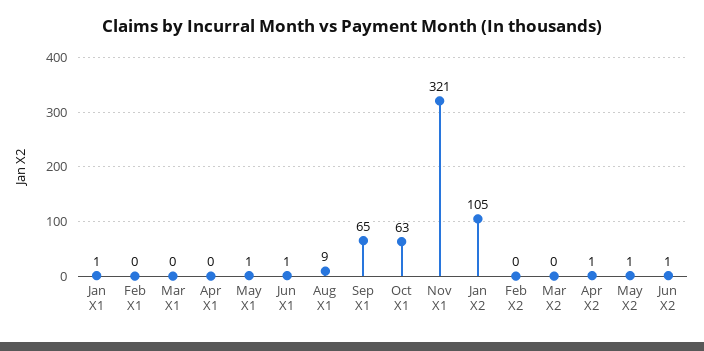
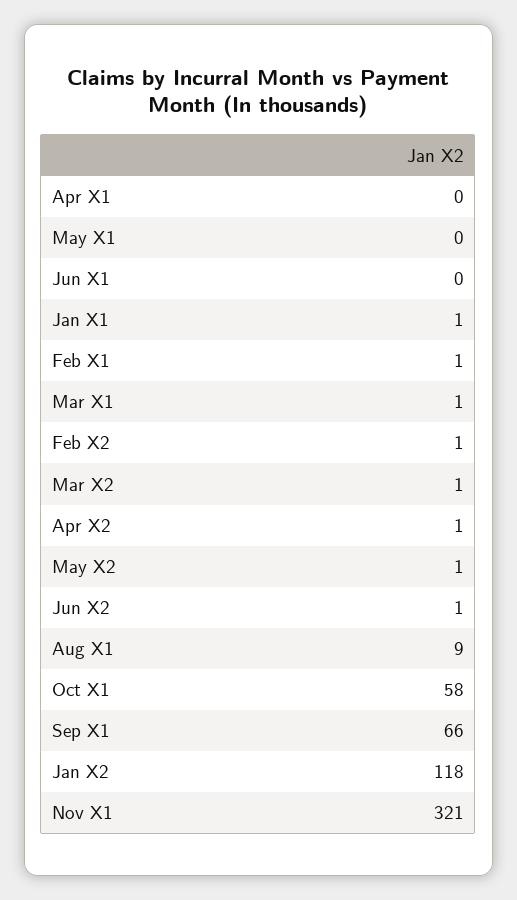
  {
    "Jan X1": 1,
-   "Feb X1": 0,
+   "Feb X1": 1,
-   "Mar X1": 0,
+   "Mar X1": 1,
    "Apr X1": 0,
-   "May X1": 1,
+   "May X1": 0,
-   "Jun X1": 1,
+   "Jun X1": 0,
    "Aug X1": 9,
-   "Sep X1": 65,
+   "Sep X1": 66,
-   "Oct X1": 63,
+   "Oct X1": 58,
    "Nov X1": 321,
-   "Jan X2": 105,
+   "Jan X2": 118,
-   "Feb X2": 0,
+   "Feb X2": 1,
-   "Mar X2": 0,
+   "Mar X2": 1,
    "Apr X2": 1,
    "May X2": 1,
    "Jun X2": 1
  }

